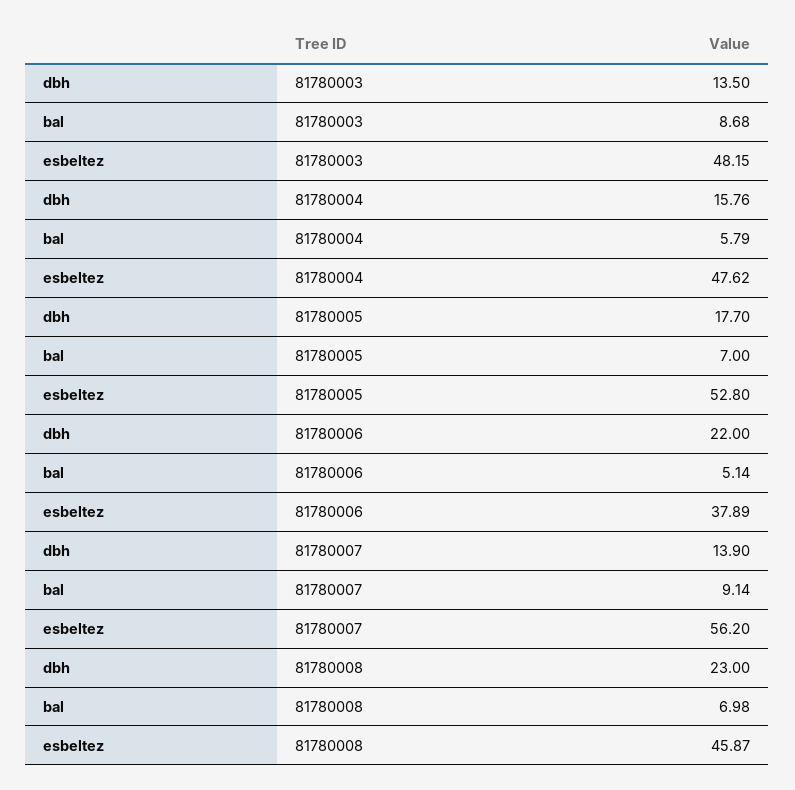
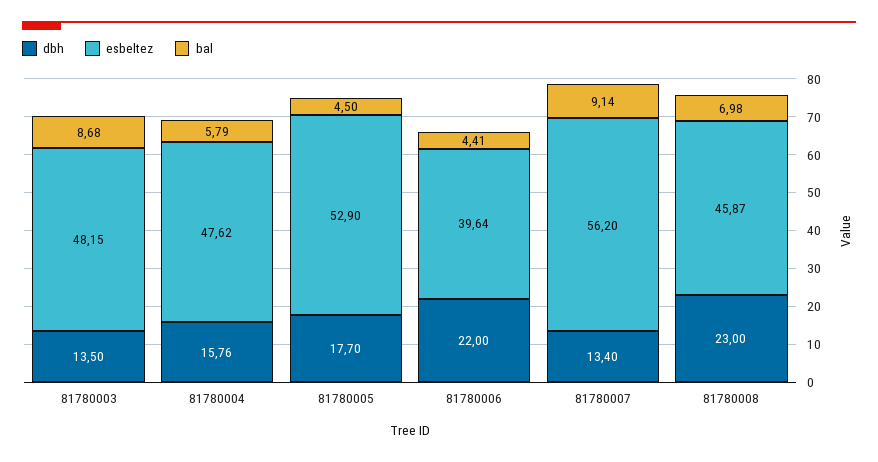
  {
    "dbh": {
      "81780003": 13.5,
      "81780004": 15.76,
      "81780005": 17.7,
      "81780006": 22,
-     "81780007": 13.9,
+     "81780007": 13.4,
      "81780008": 23
    },
    "bal": {
      "81780003": 8.68,
      "81780004": 5.79,
-     "81780005": 7,
+     "81780005": 4.5,
-     "81780006": 5.14,
+     "81780006": 4.41,
      "81780007": 9.14,
      "81780008": 6.98
    },
    "esbeltez": {
      "81780003": 48.15,
      "81780004": 47.62,
-     "81780005": 52.8,
+     "81780005": 52.9,
-     "81780006": 37.89,
+     "81780006": 39.64,
      "81780007": 56.2,
      "81780008": 45.87
    }
  }

